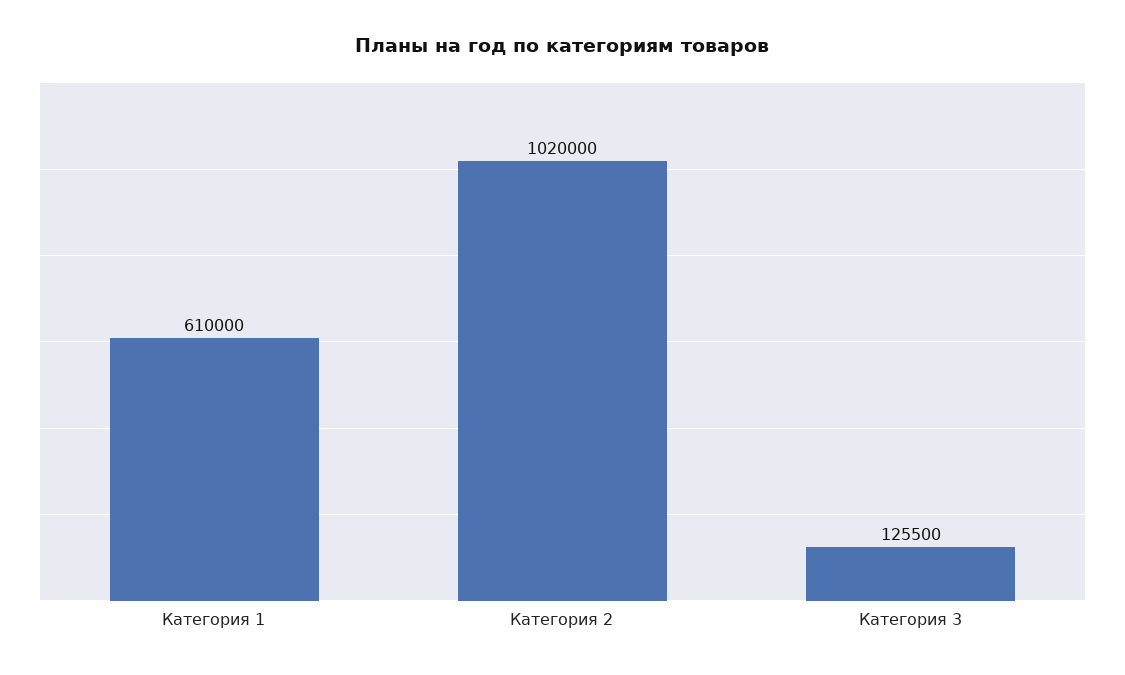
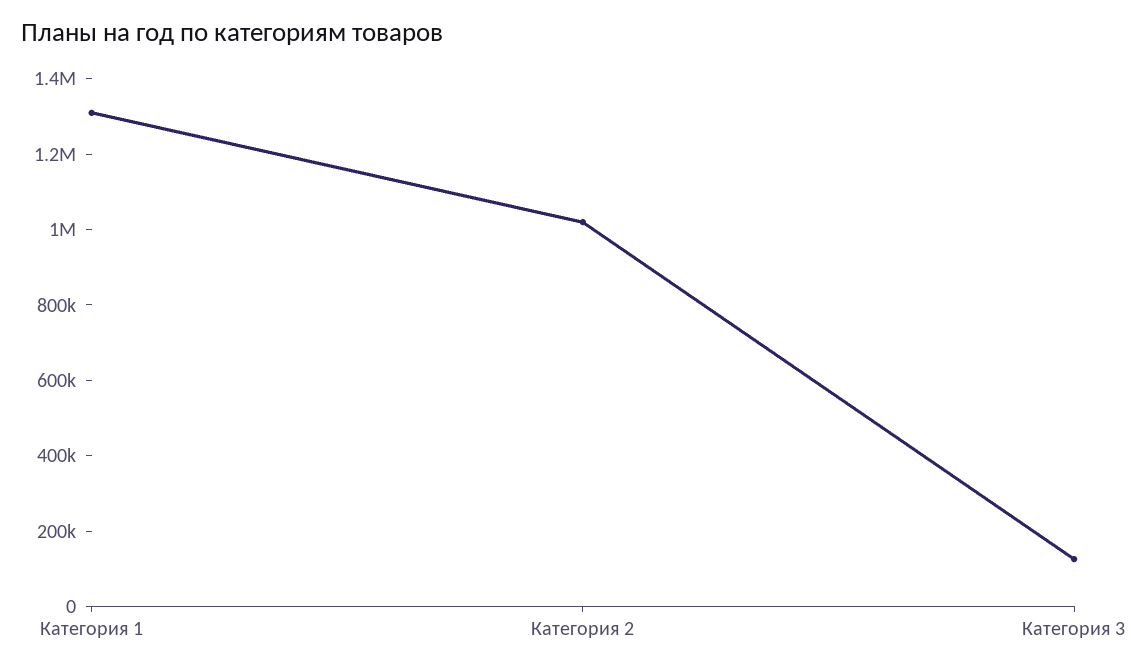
  {
-   "Категория 1": 610000,
+   "Категория 1": 1300000,
    "Категория 2": 1020000,
    "Категория 3": 125500
  }

